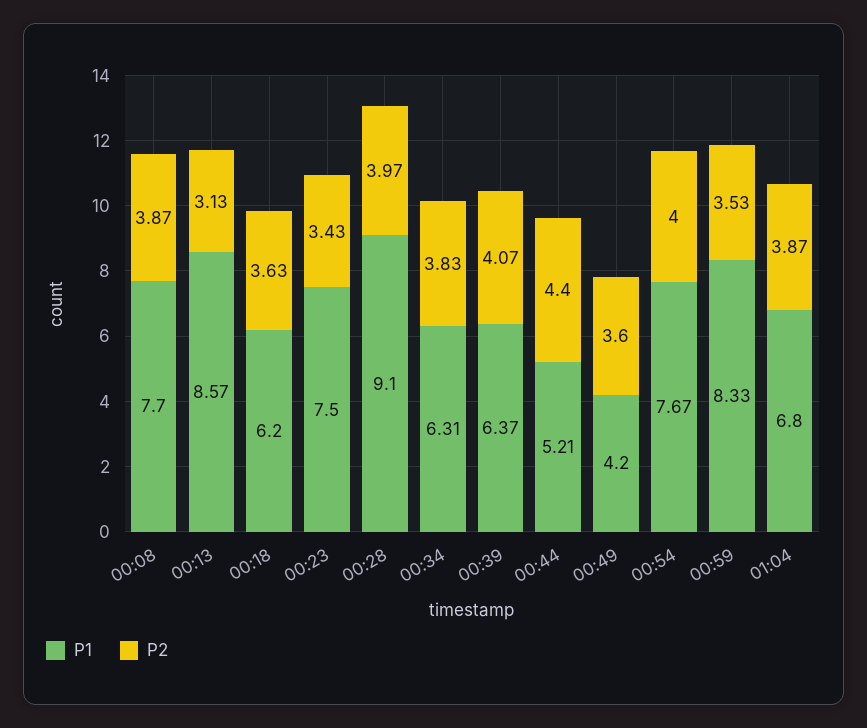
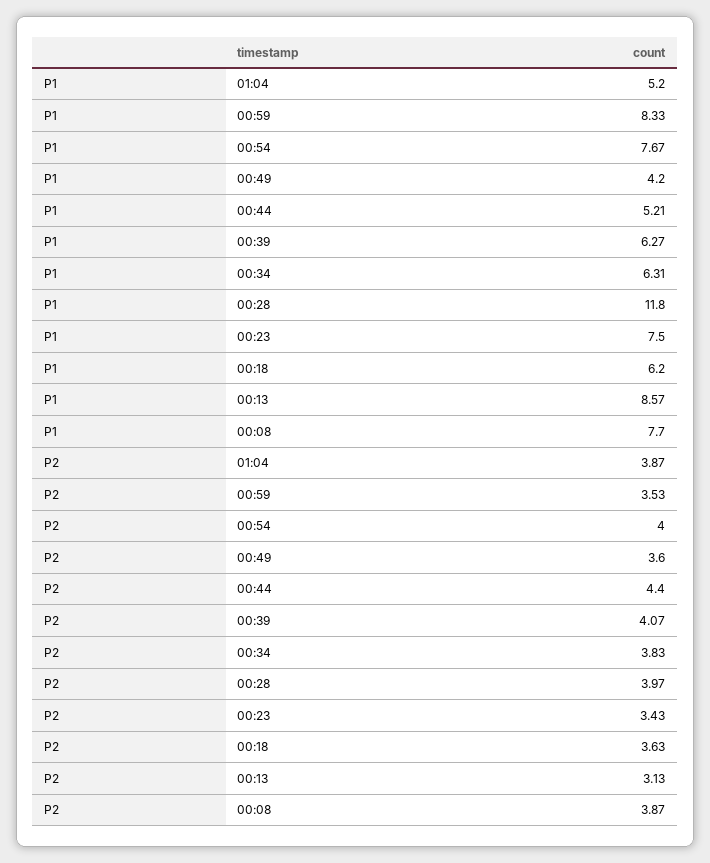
  {
    "P1": {
      "00:08": 7.7,
      "00:13": 8.57,
      "00:18": 6.2,
      "00:23": 7.5,
-     "00:28": 9.1,
+     "00:28": 11.8,
      "00:34": 6.31,
-     "00:39": 6.37,
+     "00:39": 6.27,
      "00:44": 5.21,
      "00:49": 4.2,
      "00:54": 7.67,
      "00:59": 8.33,
-     "01:04": 6.8
+     "01:04": 5.2
    },
    "P2": {
      "00:08": 3.87,
      "00:13": 3.13,
      "00:18": 3.63,
      "00:23": 3.43,
      "00:28": 3.97,
      "00:34": 3.83,
      "00:39": 4.07,
      "00:44": 4.4,
      "00:49": 3.6,
      "00:54": 4,
      "00:59": 3.53,
      "01:04": 3.87
    }
  }

